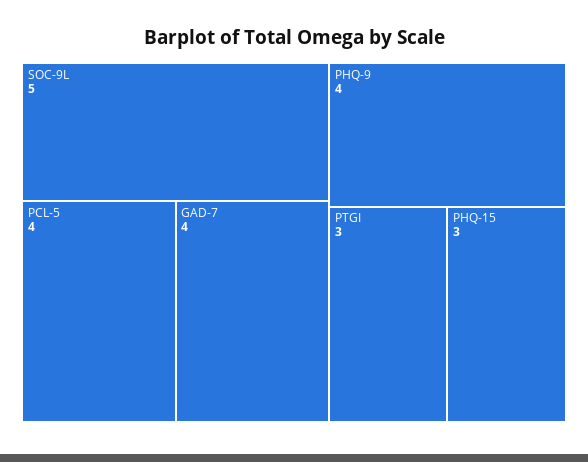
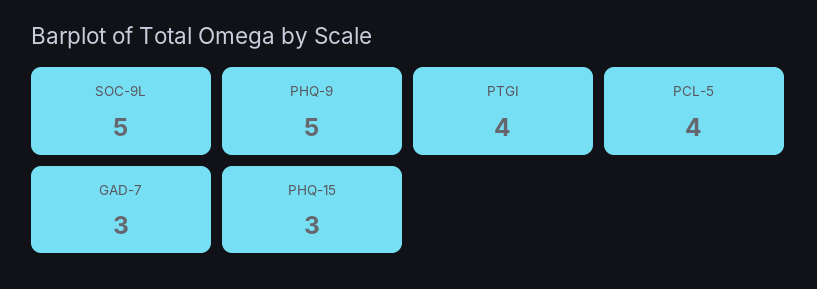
  {
    "SOC-9L": 5,
    "PCL-5": 4,
-   "GAD-7": 4,
+   "GAD-7": 3,
-   "PHQ-9": 4,
+   "PHQ-9": 5,
-   "PTGI": 3,
+   "PTGI": 4,
    "PHQ-15": 3
  }

